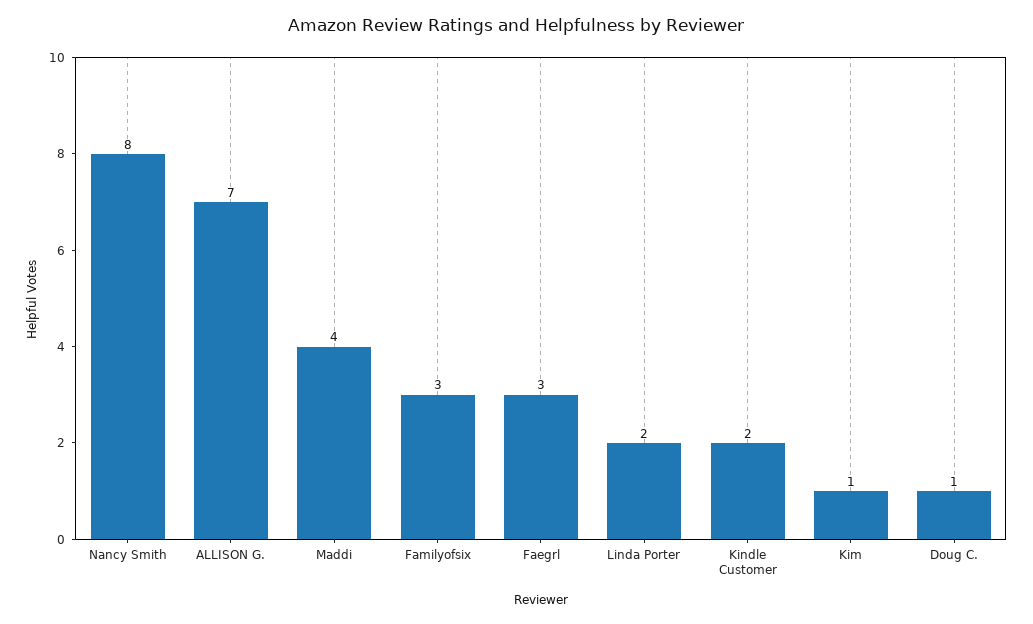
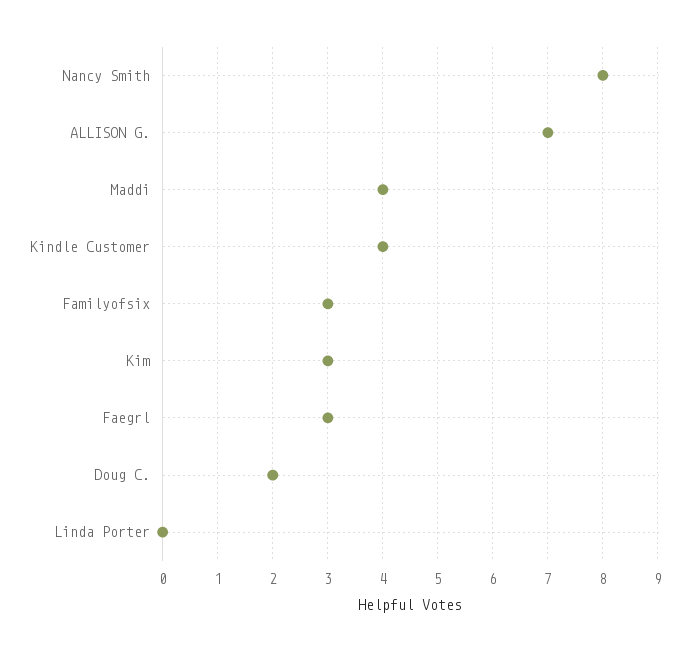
  {
    "Nancy Smith": 8,
    "ALLISON G.": 7,
    "Maddi": 4,
    "Familyofsix": 3,
    "Faegrl": 3,
-   "Linda Porter": 2,
+   "Linda Porter": 0,
-   "Kindle Customer": 2,
+   "Kindle Customer": 4,
-   "Kim": 1,
+   "Kim": 3,
-   "Doug C.": 1
+   "Doug C.": 2
  }

